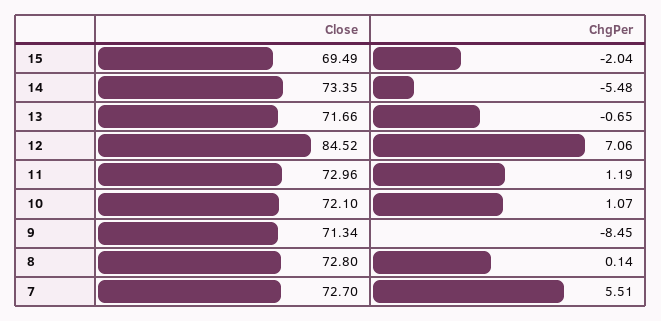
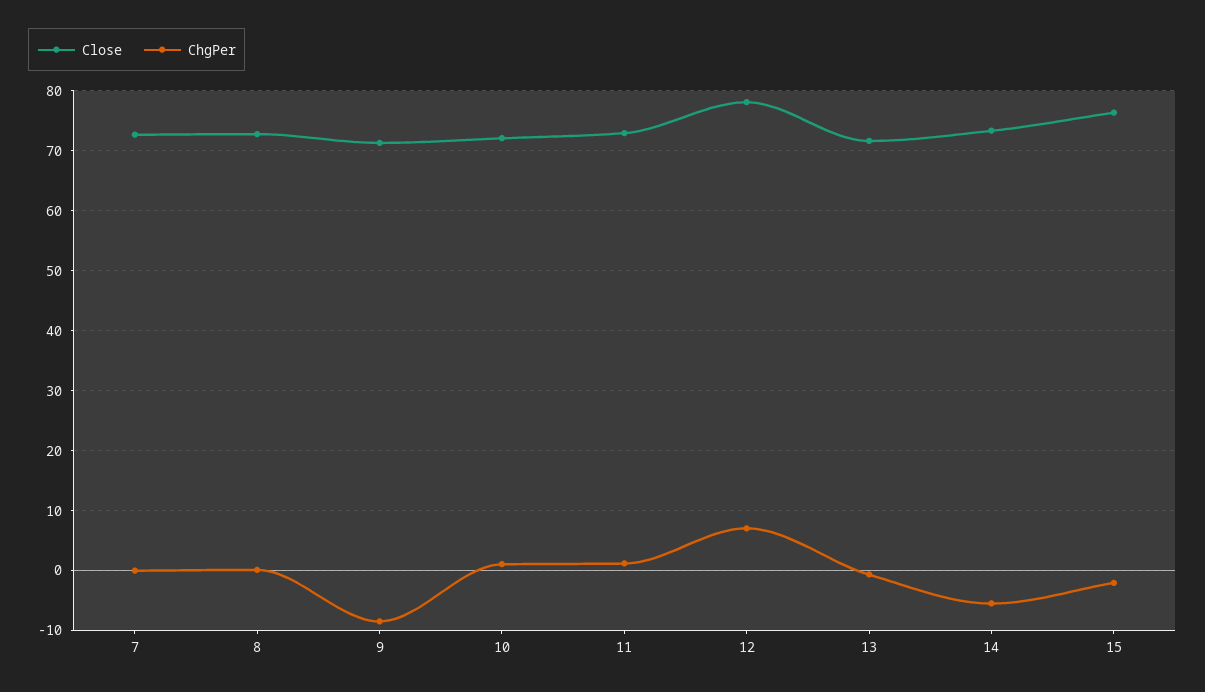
  {
    "Close": {
-     "15": 69.49,
+     "15": 76,
      "14": 73.35,
      "13": 71.66,
-     "12": 84.52,
+     "12": 78,
      "11": 72.96,
      "10": 72.1,
      "9": 71.34,
      "8": 72.8,
      "7": 72.7
    },
    "ChgPer": {
      "15": -2.04,
      "14": -5.48,
      "13": -0.65,
      "12": 7.06,
      "11": 1.19,
      "10": 1.07,
      "9": -8.45,
      "8": 0.14,
-     "7": 5.51
+     "7": 0
    }
  }

